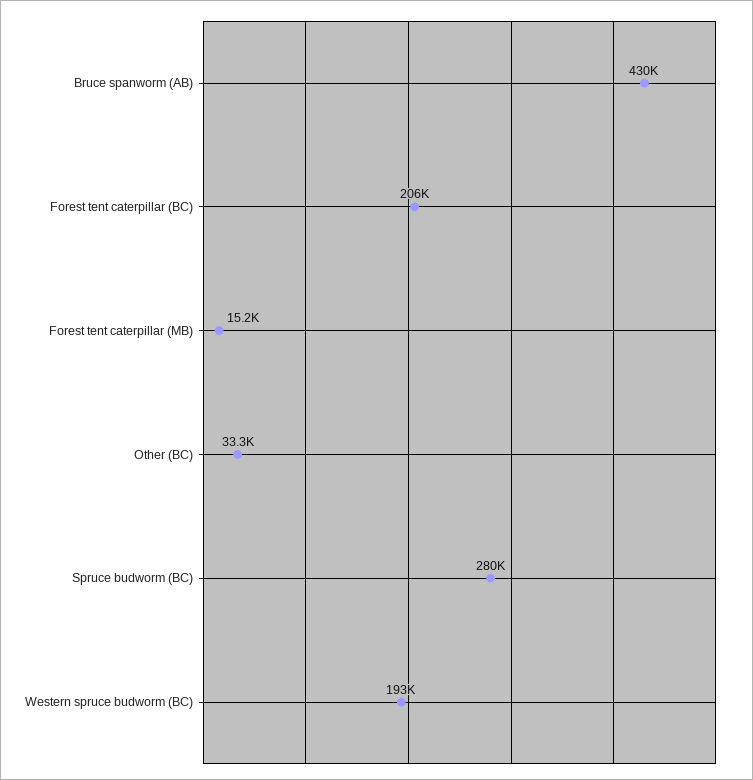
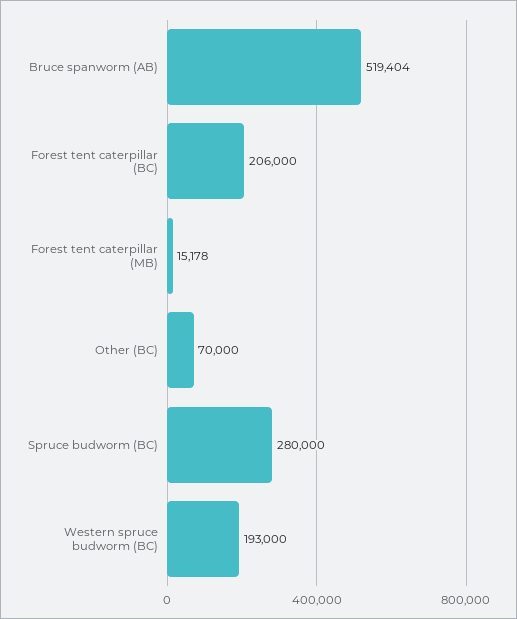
  {
-   "Bruce spanworm (AB)": 430000,
+   "Bruce spanworm (AB)": 519404,
    "Forest tent caterpillar (BC)": 206000,
    "Forest tent caterpillar (MB)": 15178,
-   "Other (BC)": 33300,
+   "Other (BC)": 70000,
    "Spruce budworm (BC)": 280000,
    "Western spruce budworm (BC)": 193000
  }

